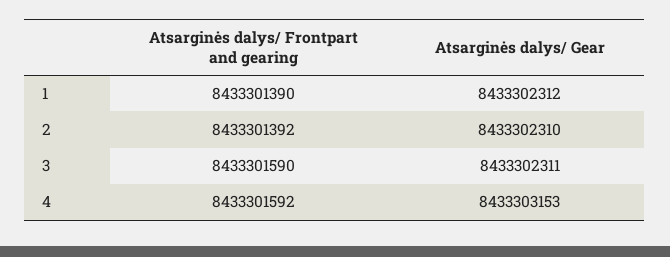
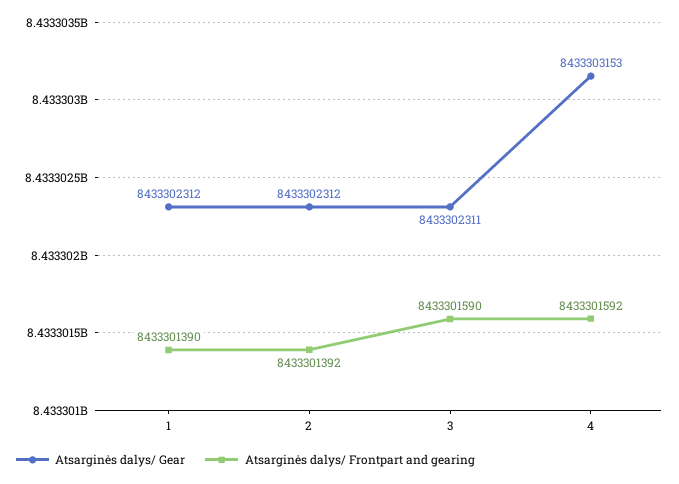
  {
    "Atsarginės dalys/ Frontpart and gearing": {
      "1": 8433301390,
      "2": 8433301392,
      "3": 8433301590,
      "4": 8433301592
    },
    "Atsarginės dalys/ Gear": {
      "1": 8433302312,
-     "2": 8433302310,
+     "2": 8433302312,
      "3": 8433302311,
      "4": 8433303153
    }
  }

